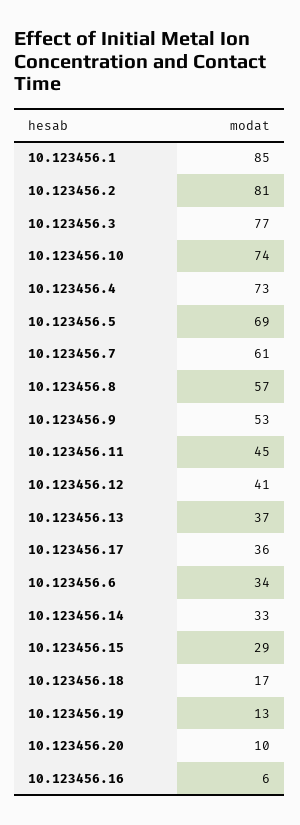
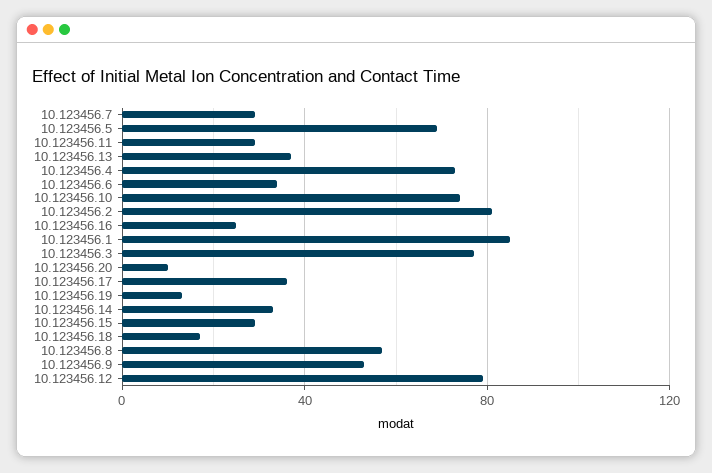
  {
    "10.123456.1": 85,
    "10.123456.2": 81,
    "10.123456.3": 77,
    "10.123456.10": 74,
    "10.123456.4": 73,
    "10.123456.5": 69,
-   "10.123456.7": 61,
+   "10.123456.7": 30,
    "10.123456.8": 57,
    "10.123456.9": 53,
-   "10.123456.11": 45,
+   "10.123456.11": 30,
-   "10.123456.12": 41,
+   "10.123456.12": 80,
    "10.123456.13": 37,
    "10.123456.17": 36,
    "10.123456.6": 34,
    "10.123456.14": 33,
    "10.123456.15": 29,
    "10.123456.18": 17,
    "10.123456.19": 13,
    "10.123456.20": 10,
-   "10.123456.16": 6
+   "10.123456.16": 25
  }

